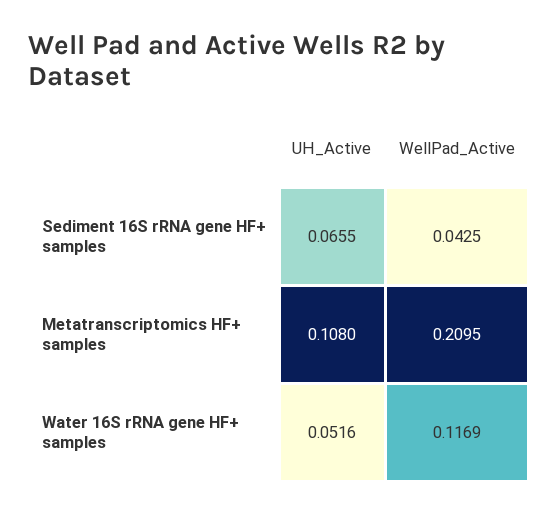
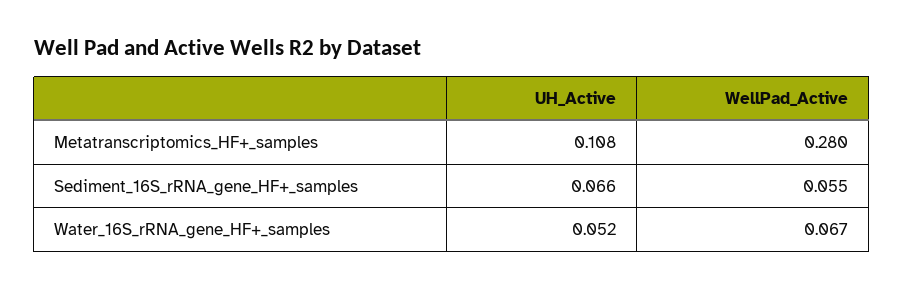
  {
    "UH_Active": {
      "Sediment 16S rRNA gene HF+ samples": 0.0655,
      "Metatranscriptomics HF+ samples": 0.108,
      "Water 16S rRNA gene HF+ samples": 0.0516
    },
    "WellPad_Active": {
-     "Sediment 16S rRNA gene HF+ samples": 0.0425,
+     "Sediment 16S rRNA gene HF+ samples": 0.055,
-     "Metatranscriptomics HF+ samples": 0.2095,
+     "Metatranscriptomics HF+ samples": 0.28,
-     "Water 16S rRNA gene HF+ samples": 0.1169
+     "Water 16S rRNA gene HF+ samples": 0.067
    }
  }

